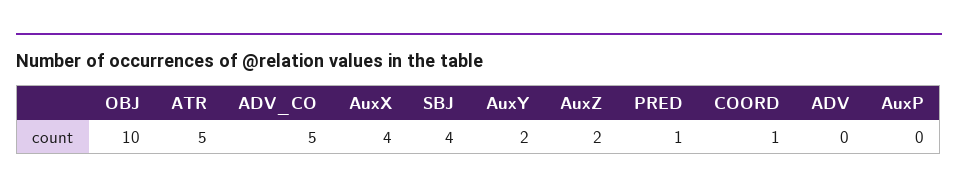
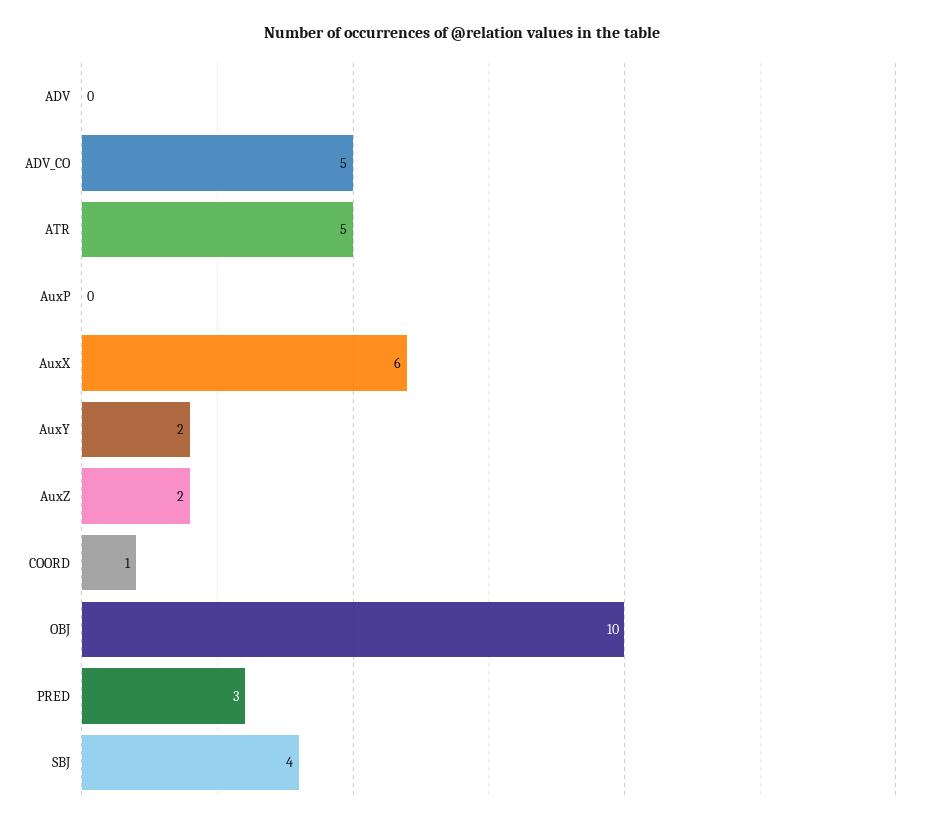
  {
    "OBJ": 10,
    "ATR": 5,
    "ADV_CO": 5,
-   "AuxX": 4,
+   "AuxX": 6,
    "SBJ": 4,
    "AuxY": 2,
    "AuxZ": 2,
-   "PRED": 1,
+   "PRED": 3,
    "COORD": 1,
    "ADV": 0,
    "AuxP": 0
  }

